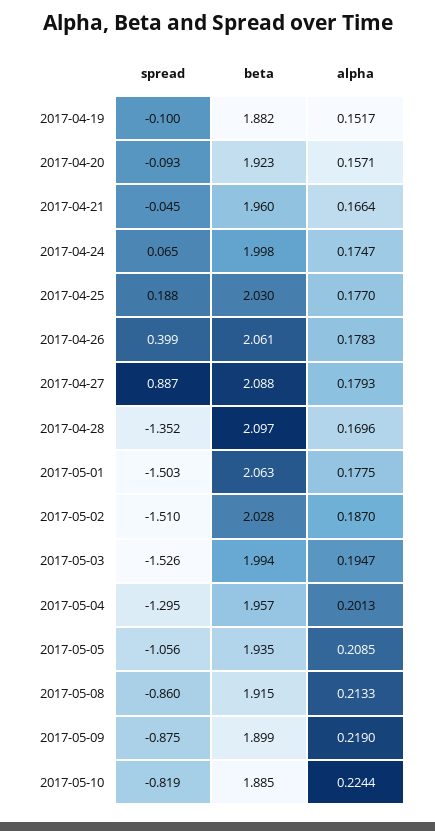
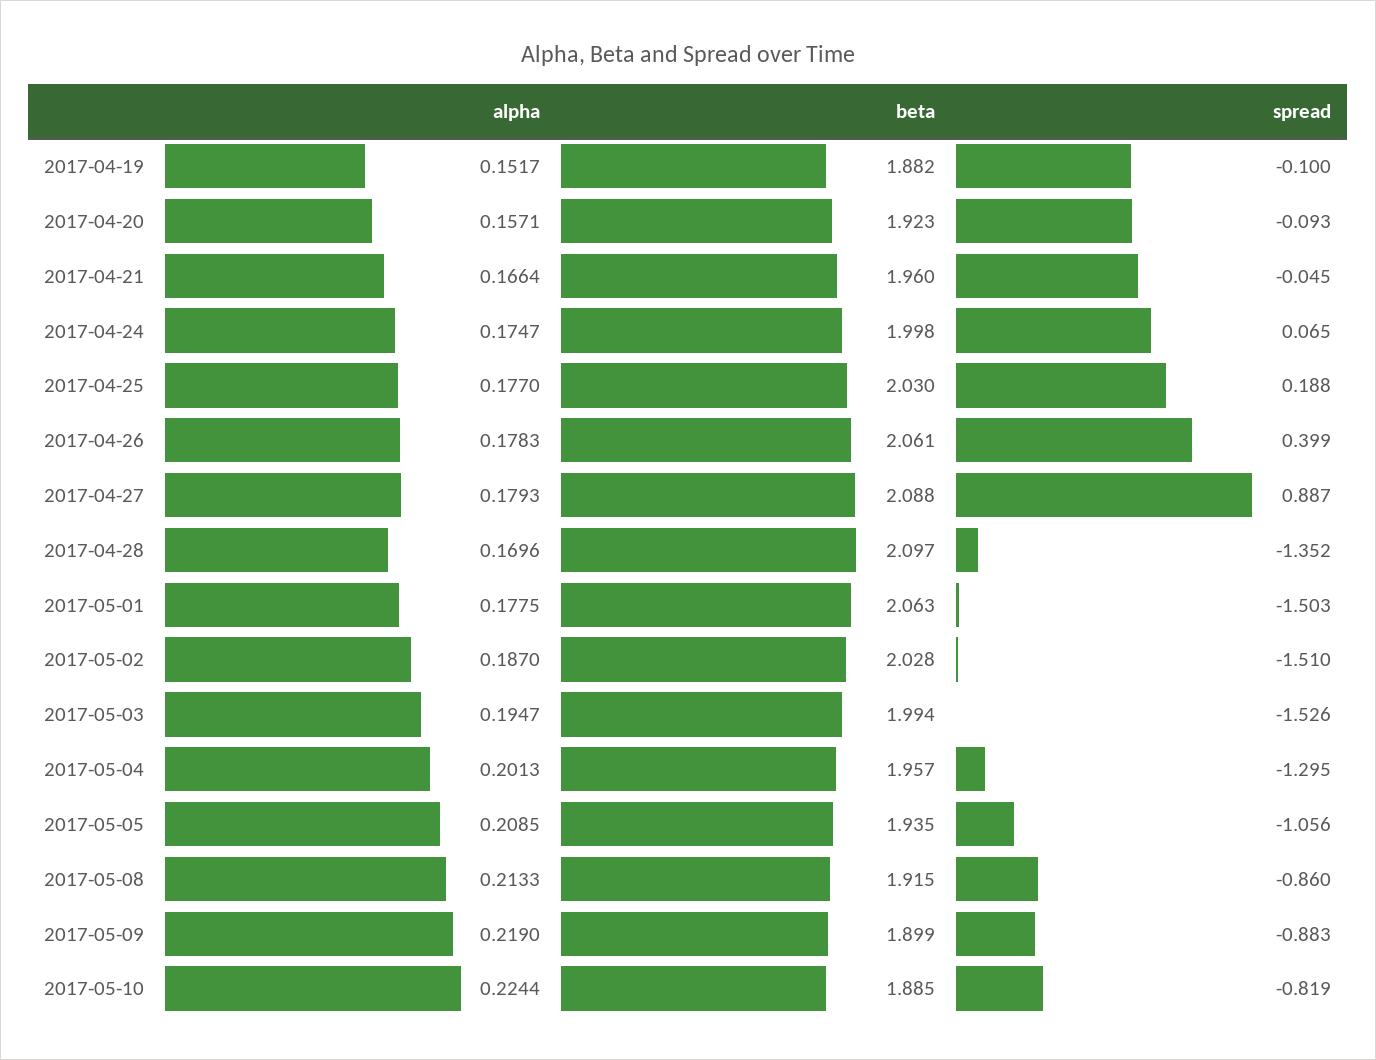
  {
    "spread": {
      "2017-04-19": -0.1,
      "2017-04-20": -0.093,
      "2017-04-21": -0.045,
      "2017-04-24": 0.065,
      "2017-04-25": 0.188,
      "2017-04-26": 0.399,
      "2017-04-27": 0.887,
      "2017-04-28": -1.352,
      "2017-05-01": -1.503,
      "2017-05-02": -1.51,
      "2017-05-03": -1.526,
      "2017-05-04": -1.295,
      "2017-05-05": -1.056,
      "2017-05-08": -0.86,
-     "2017-05-09": -0.875,
+     "2017-05-09": -0.883,
      "2017-05-10": -0.819
    },
    "beta": {
      "2017-04-19": 1.882,
      "2017-04-20": 1.923,
      "2017-04-21": 1.96,
      "2017-04-24": 1.998,
      "2017-04-25": 2.03,
      "2017-04-26": 2.061,
      "2017-04-27": 2.088,
      "2017-04-28": 2.097,
      "2017-05-01": 2.063,
      "2017-05-02": 2.028,
      "2017-05-03": 1.994,
      "2017-05-04": 1.957,
      "2017-05-05": 1.935,
      "2017-05-08": 1.915,
      "2017-05-09": 1.899,
      "2017-05-10": 1.885
    },
    "alpha": {
      "2017-04-19": 0.1517,
      "2017-04-20": 0.1571,
      "2017-04-21": 0.1664,
      "2017-04-24": 0.1747,
      "2017-04-25": 0.177,
      "2017-04-26": 0.1783,
      "2017-04-27": 0.1793,
      "2017-04-28": 0.1696,
      "2017-05-01": 0.1775,
      "2017-05-02": 0.187,
      "2017-05-03": 0.1947,
      "2017-05-04": 0.2013,
      "2017-05-05": 0.2085,
      "2017-05-08": 0.2133,
      "2017-05-09": 0.219,
      "2017-05-10": 0.2244
    }
  }

